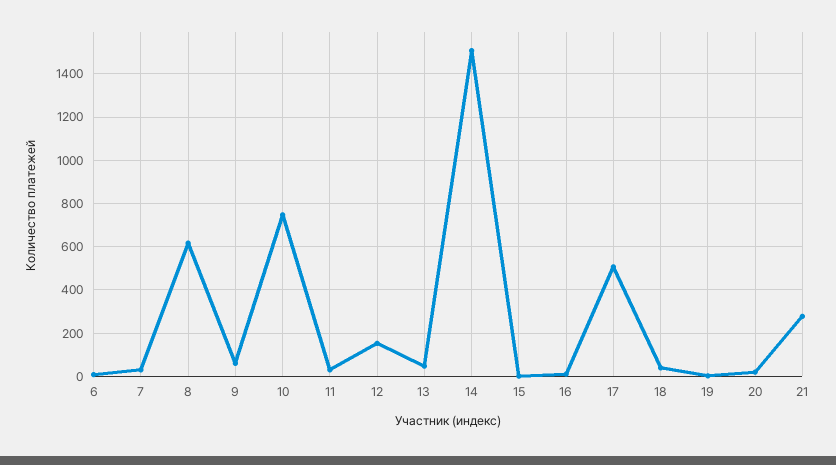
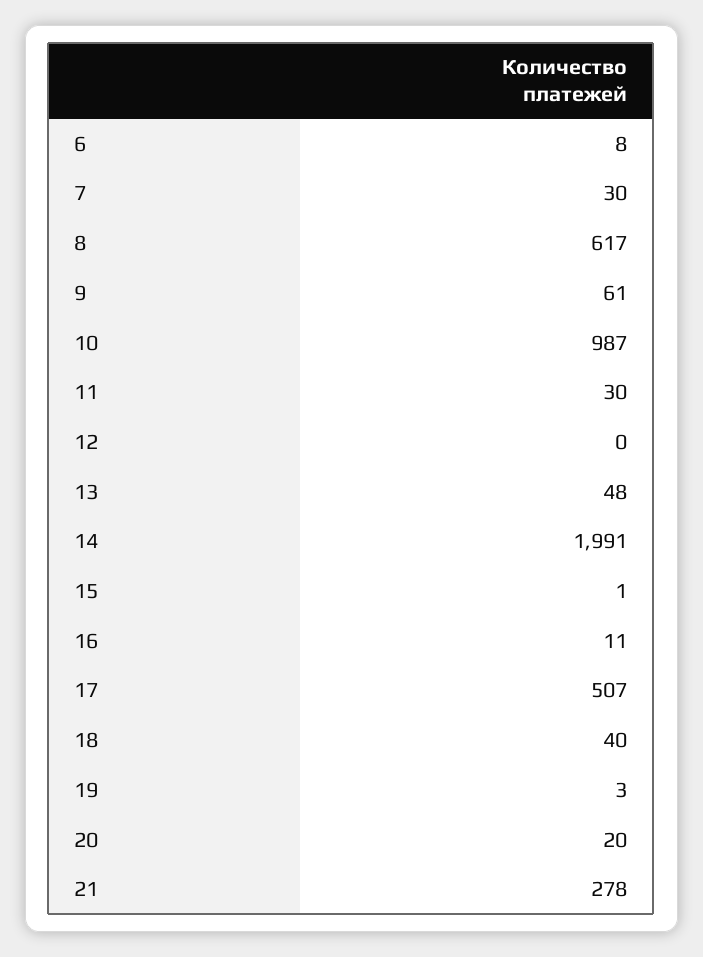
  {
    "6": 8,
    "7": 30,
    "8": 617,
    "9": 61,
-   "10": 750,
+   "10": 987,
    "11": 30,
-   "12": 150,
+   "12": 0,
    "13": 48,
-   "14": 1500,
+   "14": 1991,
    "15": 1,
    "16": 11,
    "17": 507,
    "18": 40,
    "19": 3,
    "20": 20,
    "21": 278
  }

